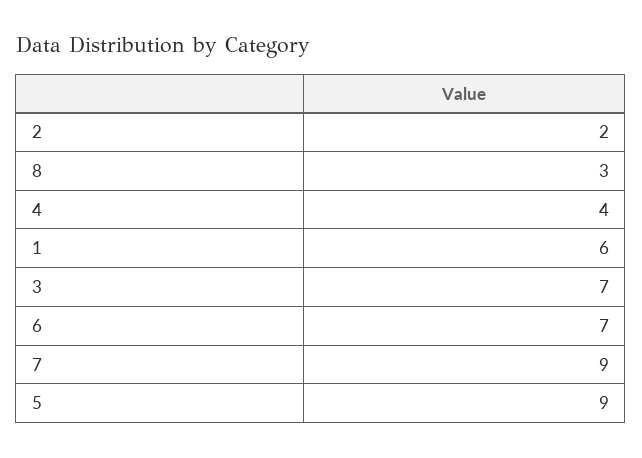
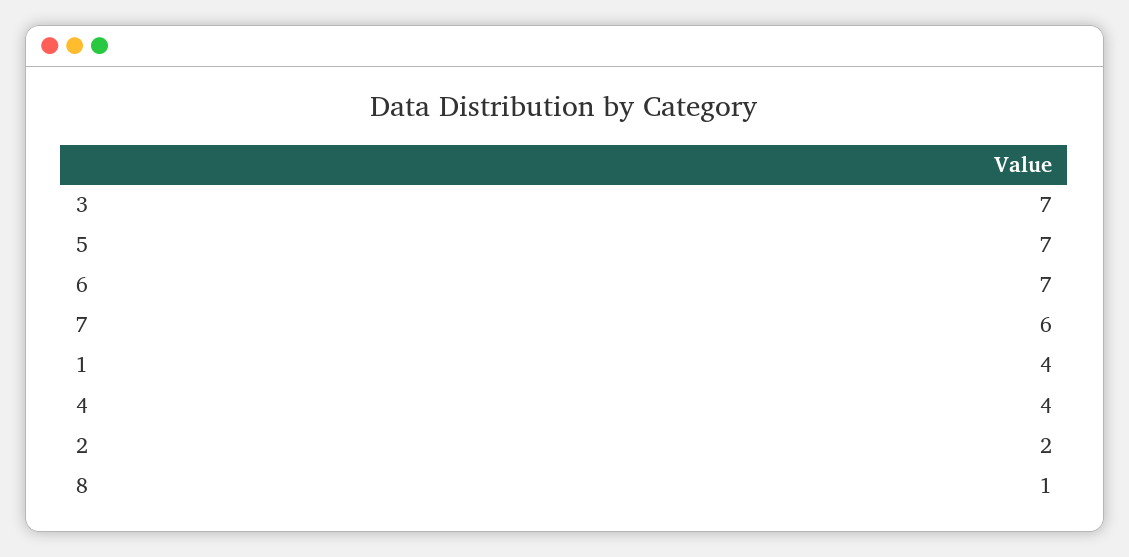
  {
    "2": 2,
-   "8": 3,
+   "8": 1,
    "4": 4,
-   "1": 6,
+   "1": 4,
    "3": 7,
    "6": 7,
-   "7": 9,
+   "7": 6,
-   "5": 9
+   "5": 7
  }

